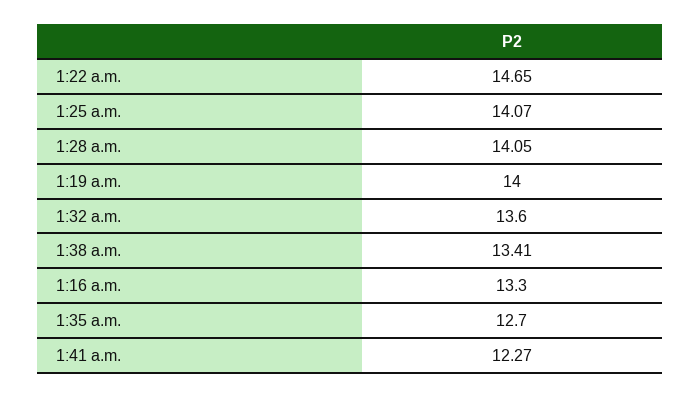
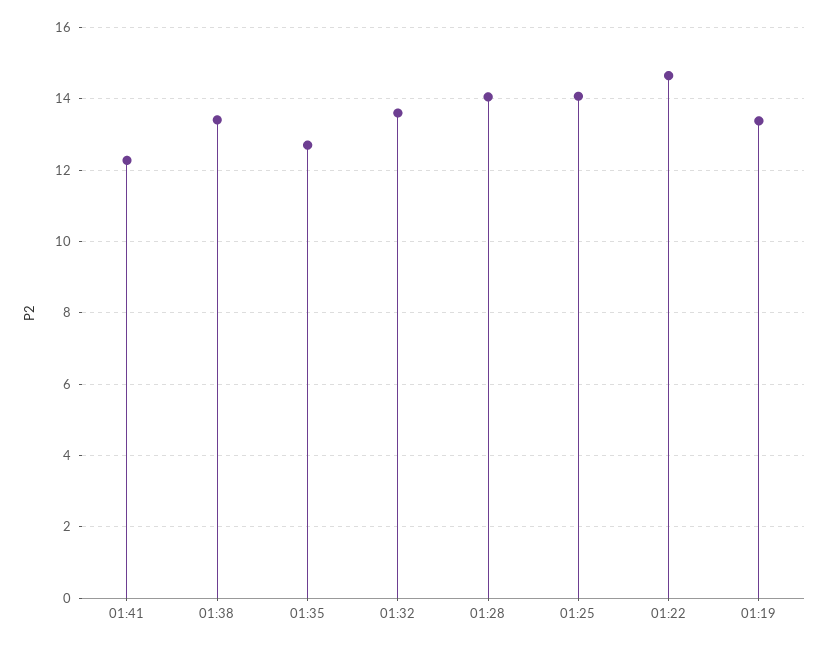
  {
    "1:22 a.m.": 14.65,
    "1:25 a.m.": 14.07,
    "1:28 a.m.": 14.05,
-   "1:19 a.m.": 14,
+   "1:19 a.m.": 13.4,
    "1:32 a.m.": 13.6,
    "1:38 a.m.": 13.41,
-   "1:16 a.m.": 13.3,
    "1:35 a.m.": 12.7,
    "1:41 a.m.": 12.27
  }

